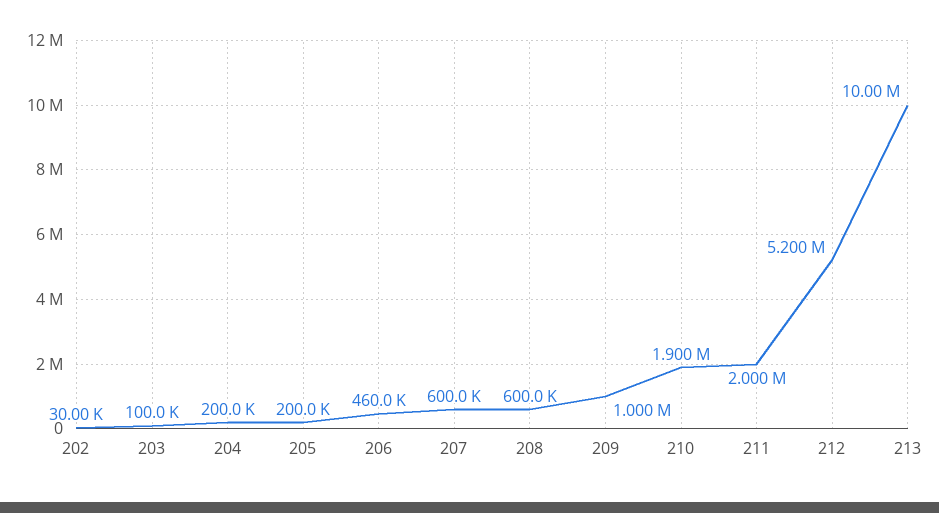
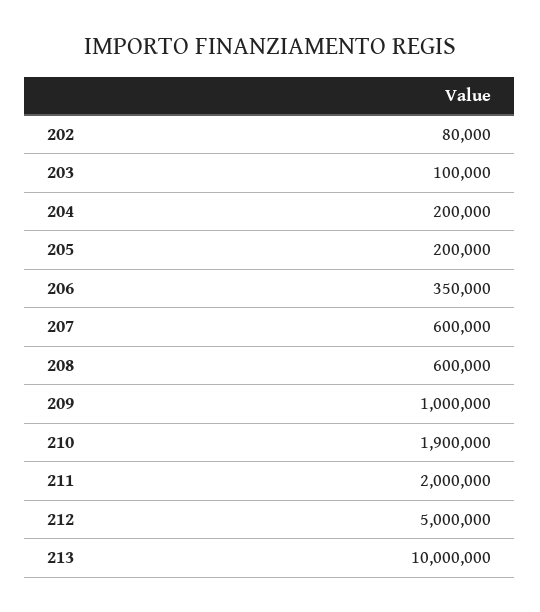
  {
-   "202": 30000,
+   "202": 80000,
    "203": 100000,
    "204": 200000,
    "205": 200000,
-   "206": 460000,
+   "206": 350000,
    "207": 600000,
    "208": 600000,
    "209": 1000000,
    "210": 1900000,
    "211": 2000000,
-   "212": 5200000,
+   "212": 5000000,
    "213": 10000000
  }

